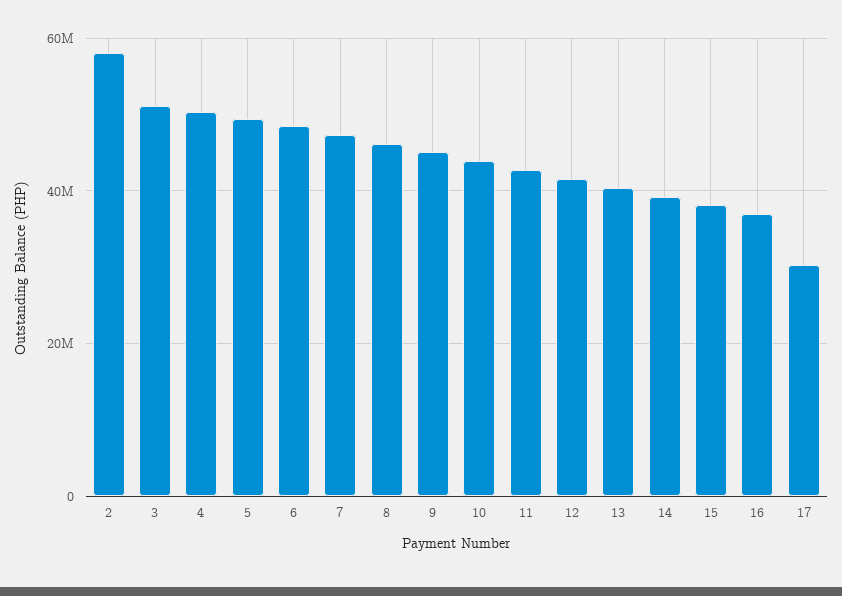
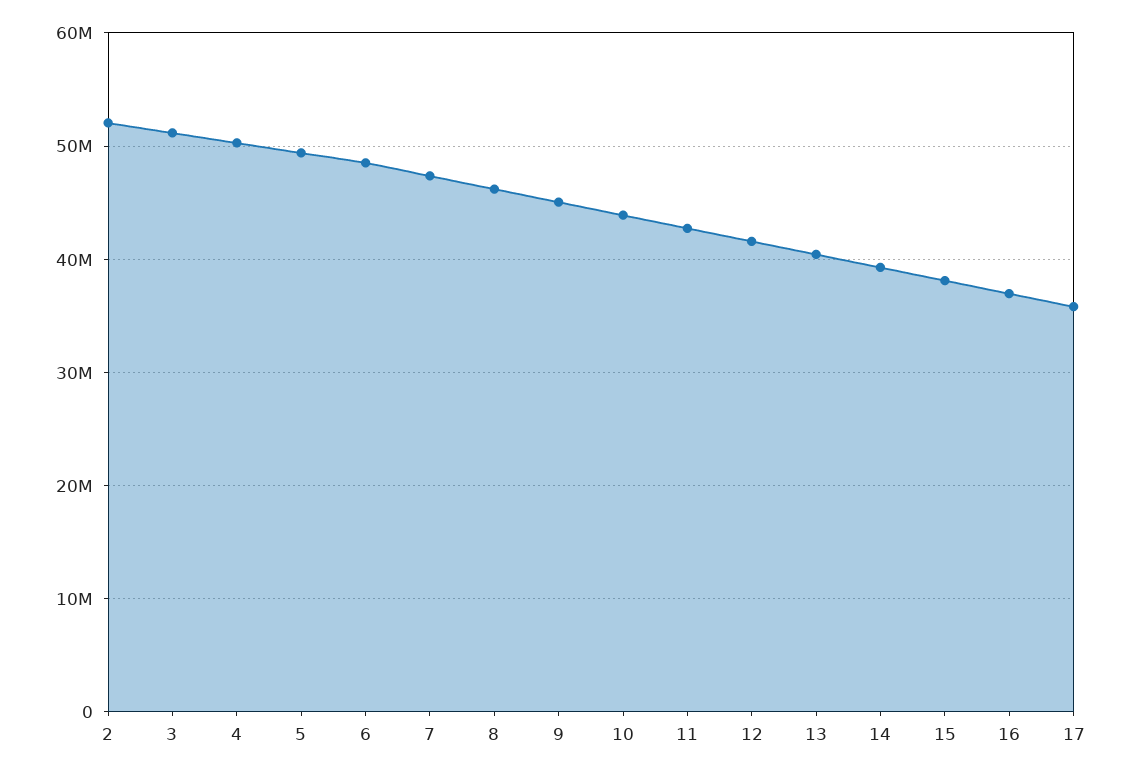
  {
-   "2": 58000000,
+   "2": 52000000,
    "3": 51000000,
    "4": 50000000,
    "5": 49000000,
    "6": 49000000,
    "7": 47000000,
    "8": 46000000,
    "9": 45000000,
    "10": 44000000,
    "11": 43000000,
    "12": 42000000,
    "13": 40000000,
    "14": 39000000,
    "15": 38000000,
    "16": 37000000,
-   "17": 30000000
+   "17": 36000000
  }

